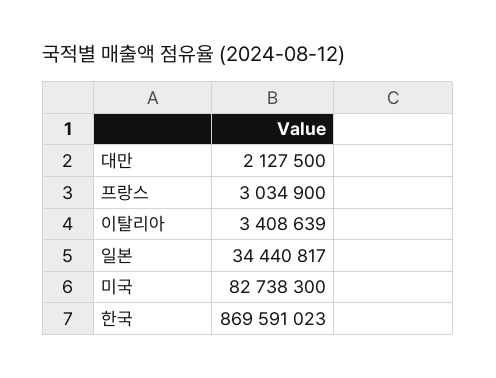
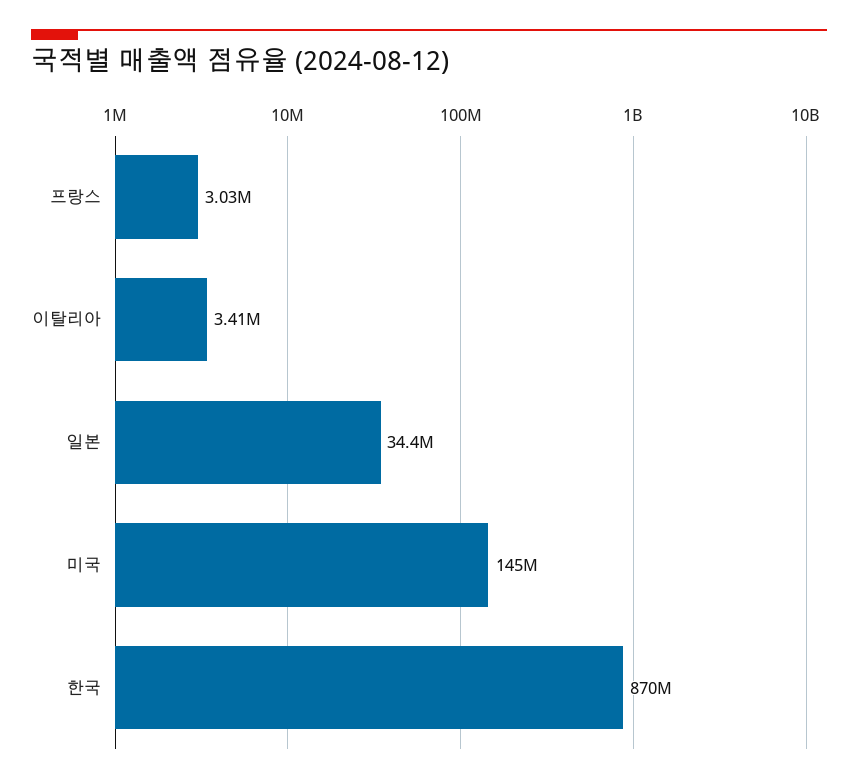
  {
-   "대만": 2127500,
    "프랑스": 3034900,
    "이탈리아": 3408639,
    "일본": 34440817,
-   "미국": 82738300,
+   "미국": 145000000,
    "한국": 869591023
  }

